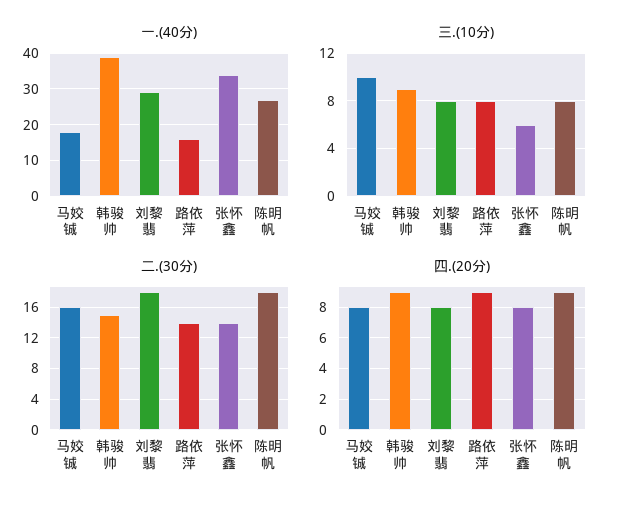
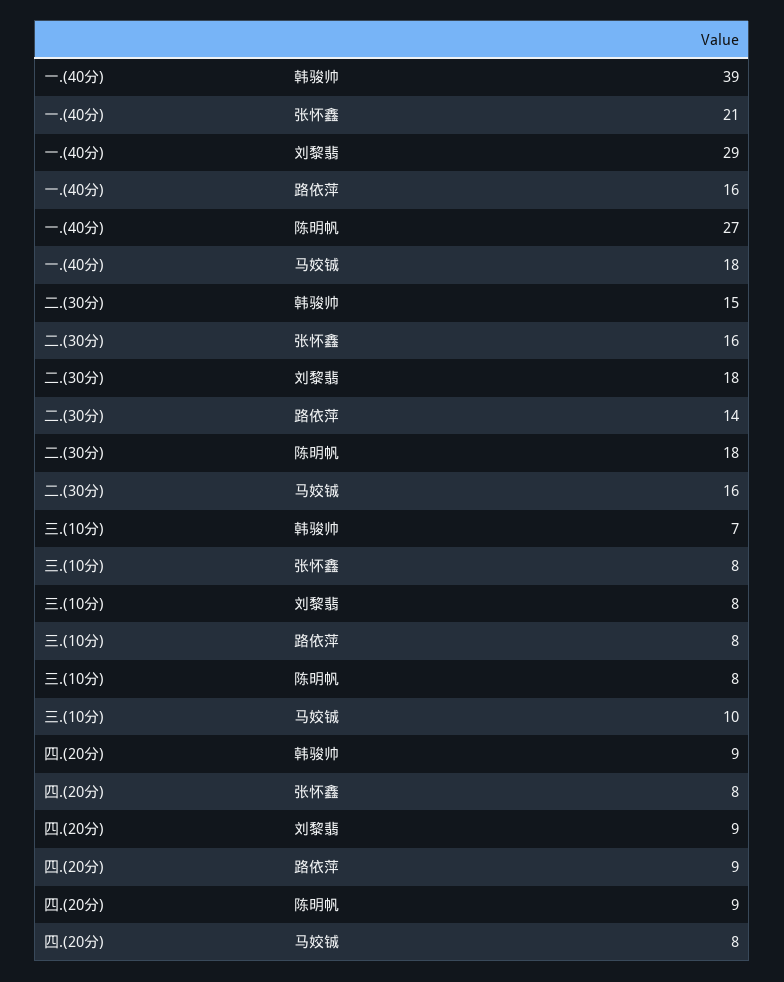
  {
    "一.(40分)": {
      "马姣铖": 18,
      "韩骏帅": 39,
      "刘黎翡": 29,
      "路依萍": 16,
-     "张怀鑫": 35,
+     "张怀鑫": 21,
      "陈明帆": 27
    },
    "三.(10分)": {
      "马姣铖": 10,
-     "韩骏帅": 9,
+     "韩骏帅": 7,
      "刘黎翡": 8,
      "路依萍": 8,
-     "张怀鑫": 6,
+     "张怀鑫": 8,
      "陈明帆": 8
    },
    "二.(30分)": {
      "马姣铖": 16,
      "韩骏帅": 15,
      "刘黎翡": 18,
      "路依萍": 14,
-     "张怀鑫": 14,
+     "张怀鑫": 16,
      "陈明帆": 18
    },
    "四.(20分)": {
      "马姣铖": 8,
      "韩骏帅": 9,
-     "刘黎翡": 8,
+     "刘黎翡": 9,
      "路依萍": 9,
      "张怀鑫": 8,
      "陈明帆": 9
    }
  }

